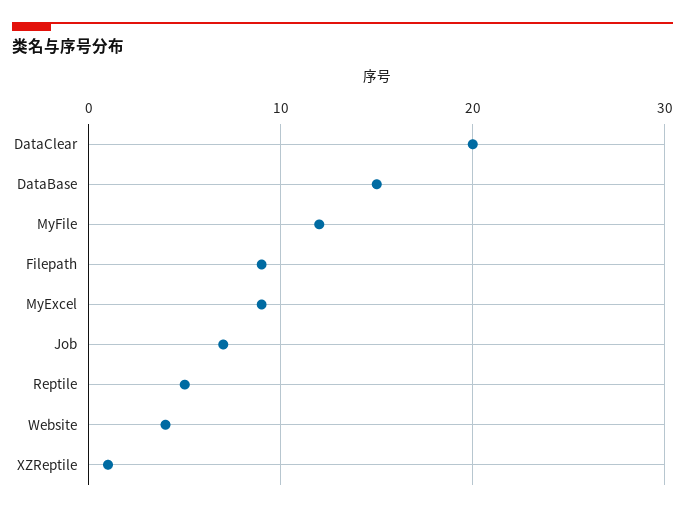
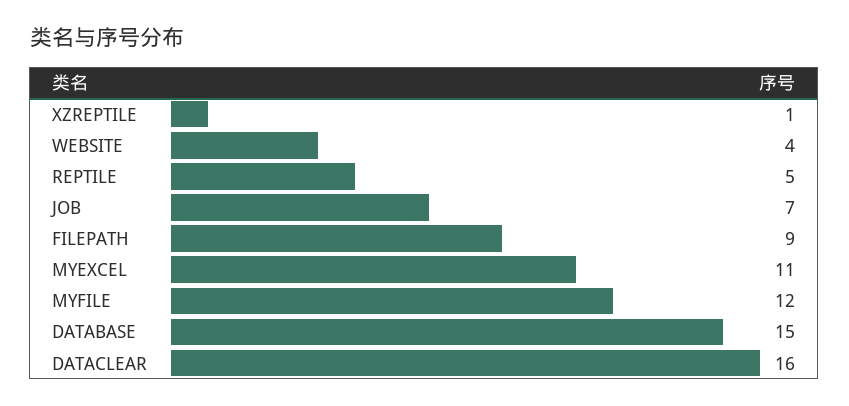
  {
-   "DataClear": 20,
+   "DataClear": 16,
    "DataBase": 15,
    "MyFile": 12,
    "Filepath": 9,
-   "MyExcel": 9,
+   "MyExcel": 11,
    "Job": 7,
    "Reptile": 5,
    "Website": 4,
    "XZReptile": 1
  }

